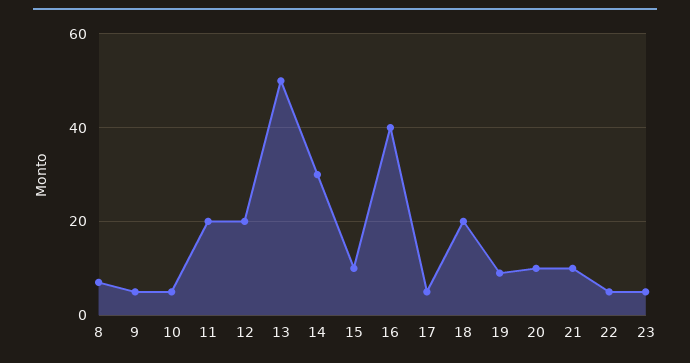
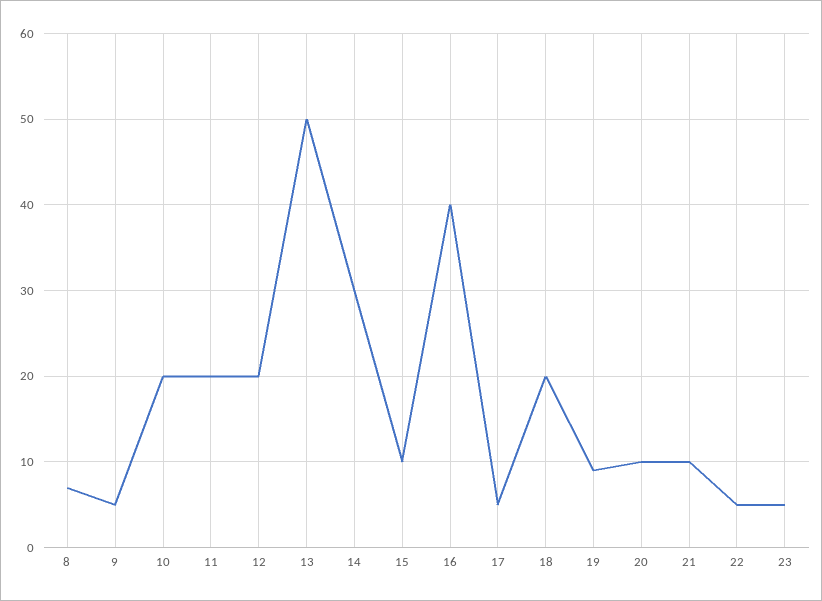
  {
    "8": 7,
    "9": 5,
-   "10": 5,
+   "10": 20,
    "11": 20,
    "12": 20,
    "13": 50,
    "14": 30,
    "15": 10,
    "16": 40,
    "17": 5,
    "18": 20,
    "19": 9,
    "20": 10,
    "21": 10,
    "22": 5,
    "23": 5
  }

